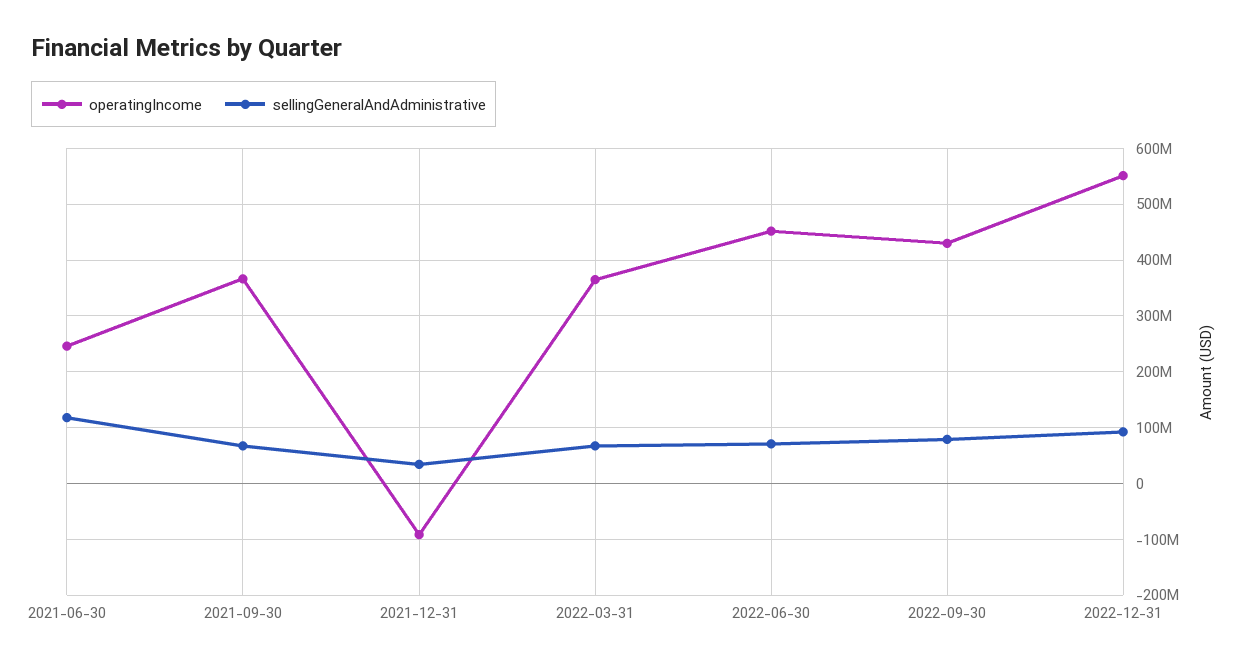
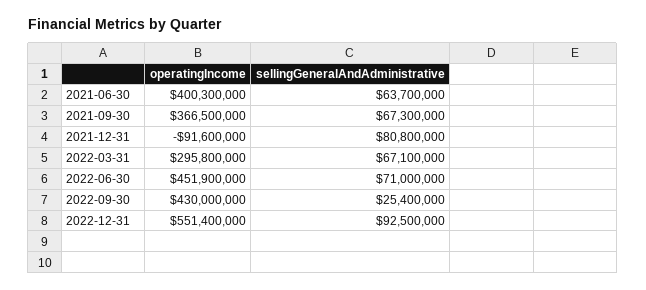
  {
    "operatingIncome": {
-     "2021-06-30": 240000000,
+     "2021-06-30": 400300000,
      "2021-09-30": 366500000,
      "2021-12-31": -91600000,
-     "2022-03-31": 360000000,
+     "2022-03-31": 295800000,
      "2022-06-30": 451900000,
      "2022-09-30": 430000000,
      "2022-12-31": 551400000
    },
    "sellingGeneralAndAdministrative": {
-     "2021-06-30": 120000000,
+     "2021-06-30": 63700000,
      "2021-09-30": 67300000,
-     "2021-12-31": 40000000,
+     "2021-12-31": 80800000,
      "2022-03-31": 67100000,
      "2022-06-30": 71000000,
-     "2022-09-30": 80000000,
+     "2022-09-30": 25400000,
      "2022-12-31": 92500000
    }
  }

